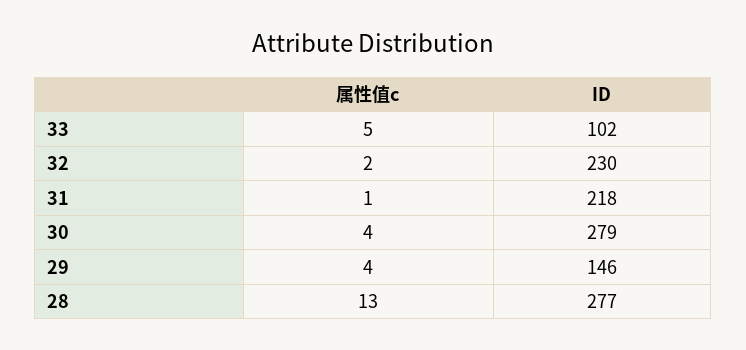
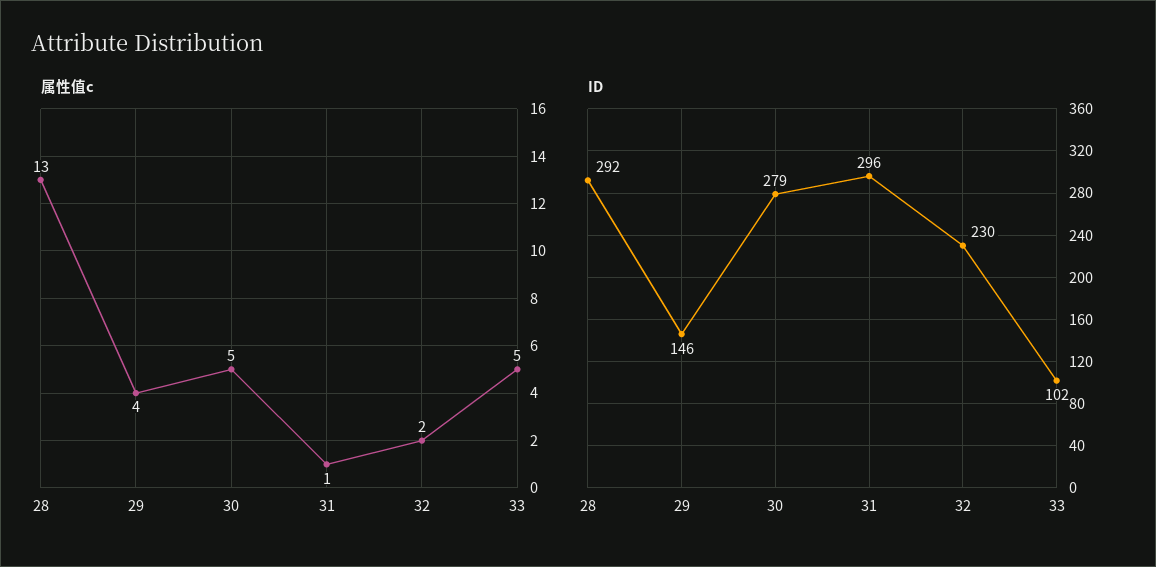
  {
    "属性值c": {
      "33": 5,
      "32": 2,
      "31": 1,
-     "30": 4,
+     "30": 5,
      "29": 4,
      "28": 13
    },
    "ID": {
      "33": 102,
      "32": 230,
-     "31": 218,
+     "31": 296,
      "30": 279,
      "29": 146,
-     "28": 277
+     "28": 292
    }
  }

